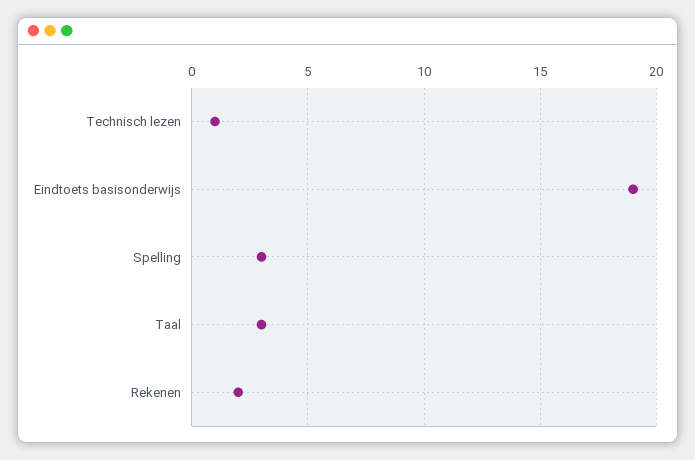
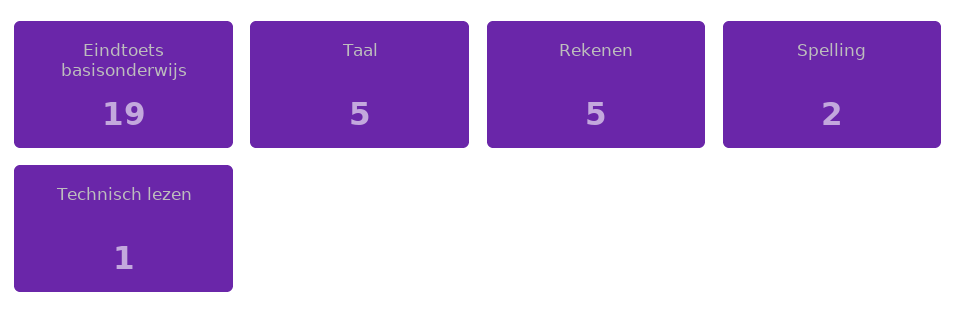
  {
    "Technisch lezen": 1,
    "Eindtoets basisonderwijs": 19,
-   "Spelling": 3,
+   "Spelling": 2,
-   "Taal": 3,
+   "Taal": 5,
-   "Rekenen": 2
+   "Rekenen": 5
  }

